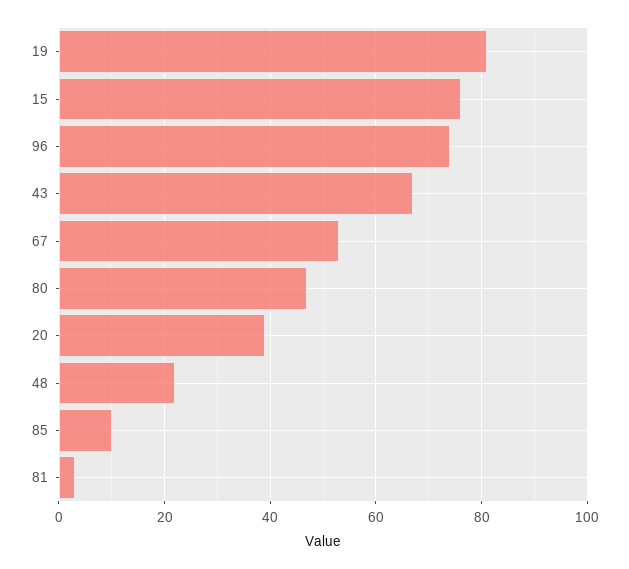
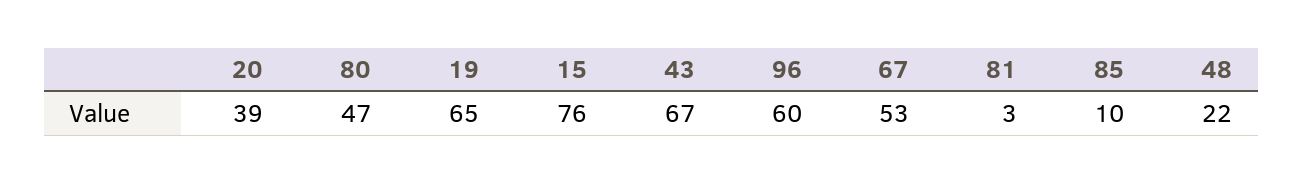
  {
-   "19": 80,
+   "19": 65,
    "15": 76,
-   "96": 75,
+   "96": 60,
    "43": 67,
    "67": 53,
    "80": 47,
    "20": 39,
    "48": 22,
    "85": 10,
    "81": 3
  }

